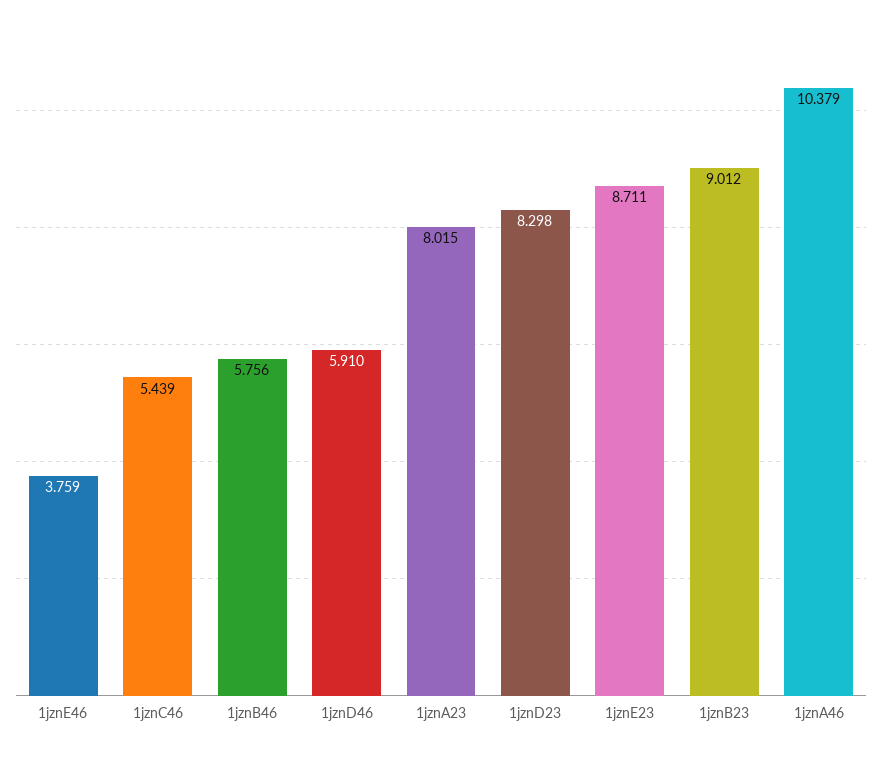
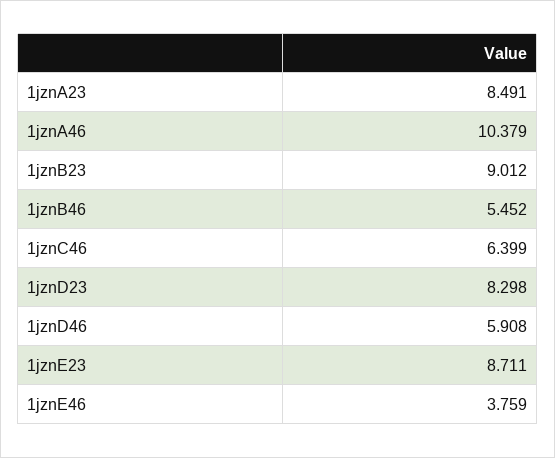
  {
    "1jznE46": 3.759,
-   "1jznC46": 5.439,
+   "1jznC46": 6.399,
-   "1jznB46": 5.756,
+   "1jznB46": 5.452,
-   "1jznD46": 5.91,
+   "1jznD46": 5.908,
-   "1jznA23": 8.015,
+   "1jznA23": 8.491,
    "1jznD23": 8.298,
    "1jznE23": 8.711,
    "1jznB23": 9.012,
    "1jznA46": 10.379
  }

